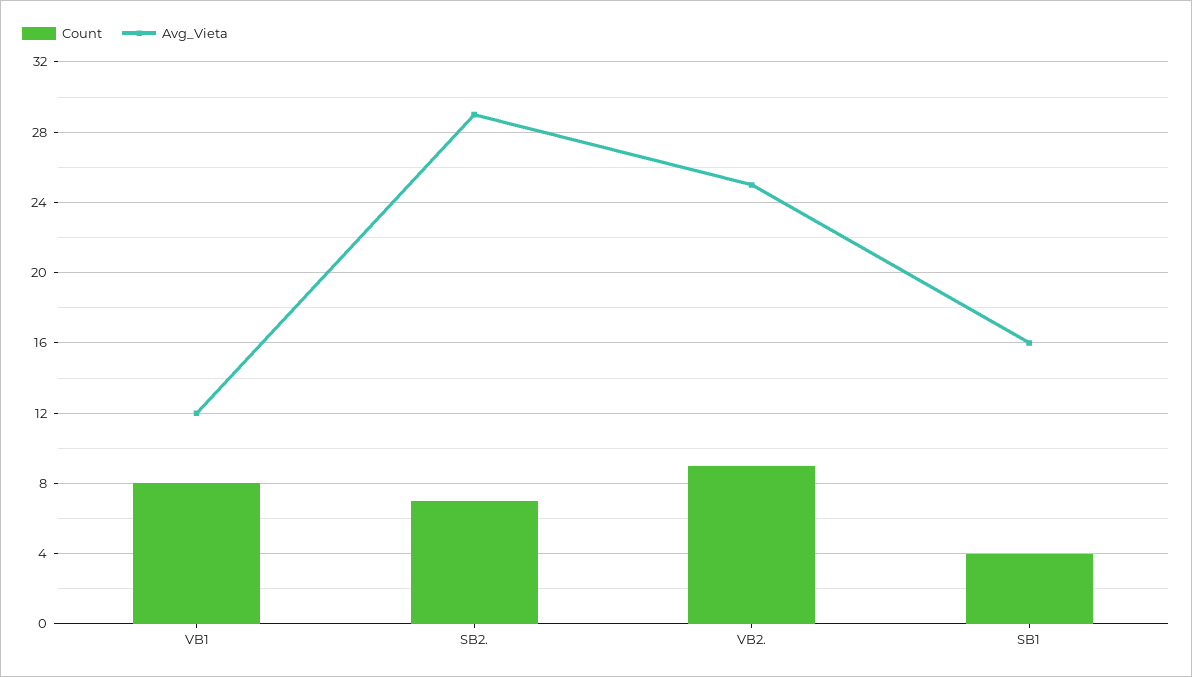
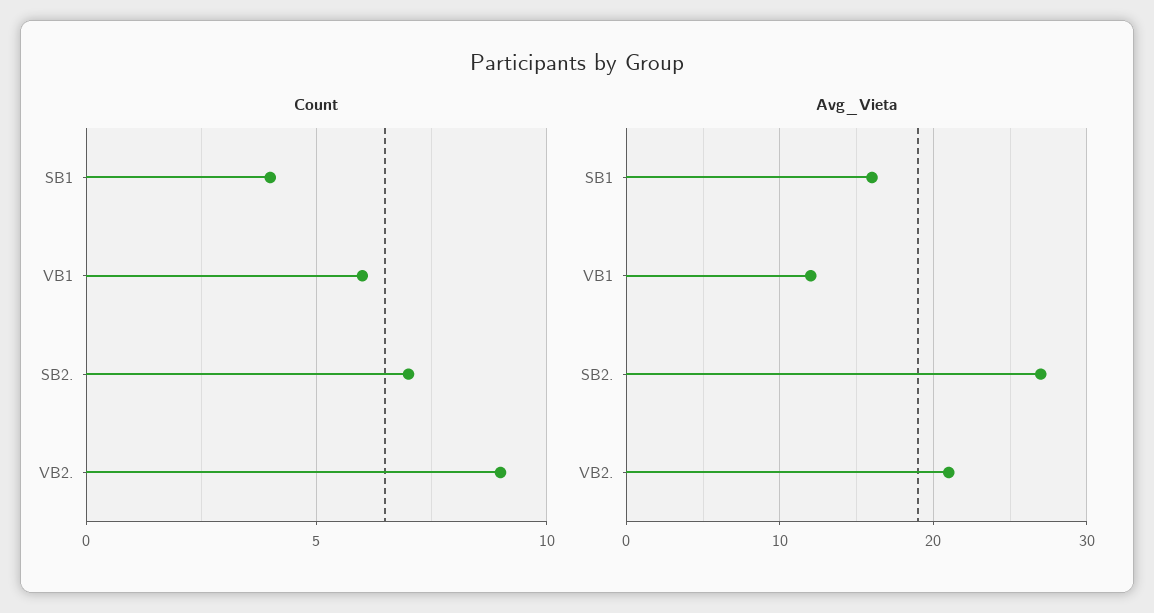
  {
    "Count": {
-     "VB1": 8,
+     "VB1": 6,
      "SB2.": 7,
      "VB2.": 9,
      "SB1": 4
    },
    "Avg_Vieta": {
      "VB1": 12,
-     "SB2.": 29,
+     "SB2.": 27,
-     "VB2.": 25,
+     "VB2.": 21,
      "SB1": 16
    }
  }

